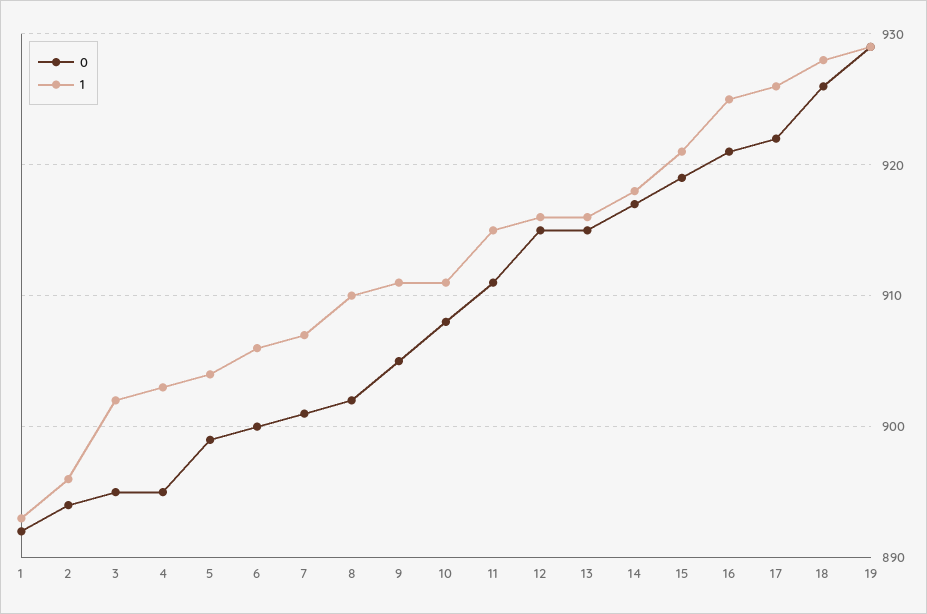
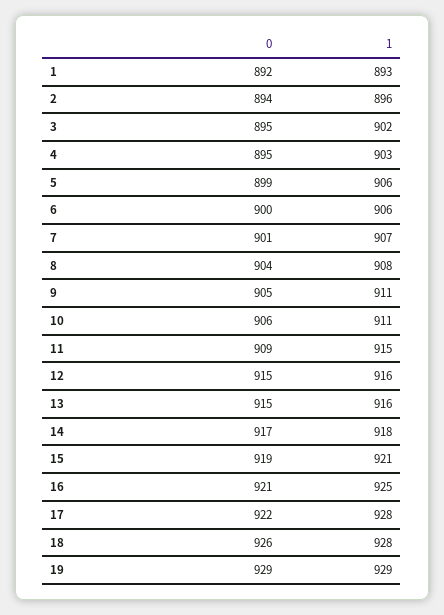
  {
    "0": {
      "1": 892,
      "2": 894,
      "3": 895,
      "4": 895,
      "5": 899,
      "6": 900,
      "7": 901,
-     "8": 902,
+     "8": 904,
      "9": 905,
-     "10": 908,
+     "10": 906,
-     "11": 911,
+     "11": 909,
      "12": 915,
      "13": 915,
      "14": 917,
      "15": 919,
      "16": 921,
      "17": 922,
      "18": 926,
      "19": 929
    },
    "1": {
      "1": 893,
      "2": 896,
      "3": 902,
      "4": 903,
-     "5": 904,
+     "5": 906,
      "6": 906,
      "7": 907,
-     "8": 910,
+     "8": 908,
      "9": 911,
      "10": 911,
      "11": 915,
      "12": 916,
      "13": 916,
      "14": 918,
      "15": 921,
      "16": 925,
-     "17": 926,
+     "17": 928,
      "18": 928,
      "19": 929
    }
  }

